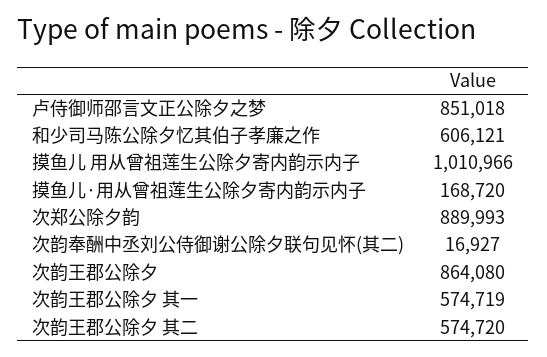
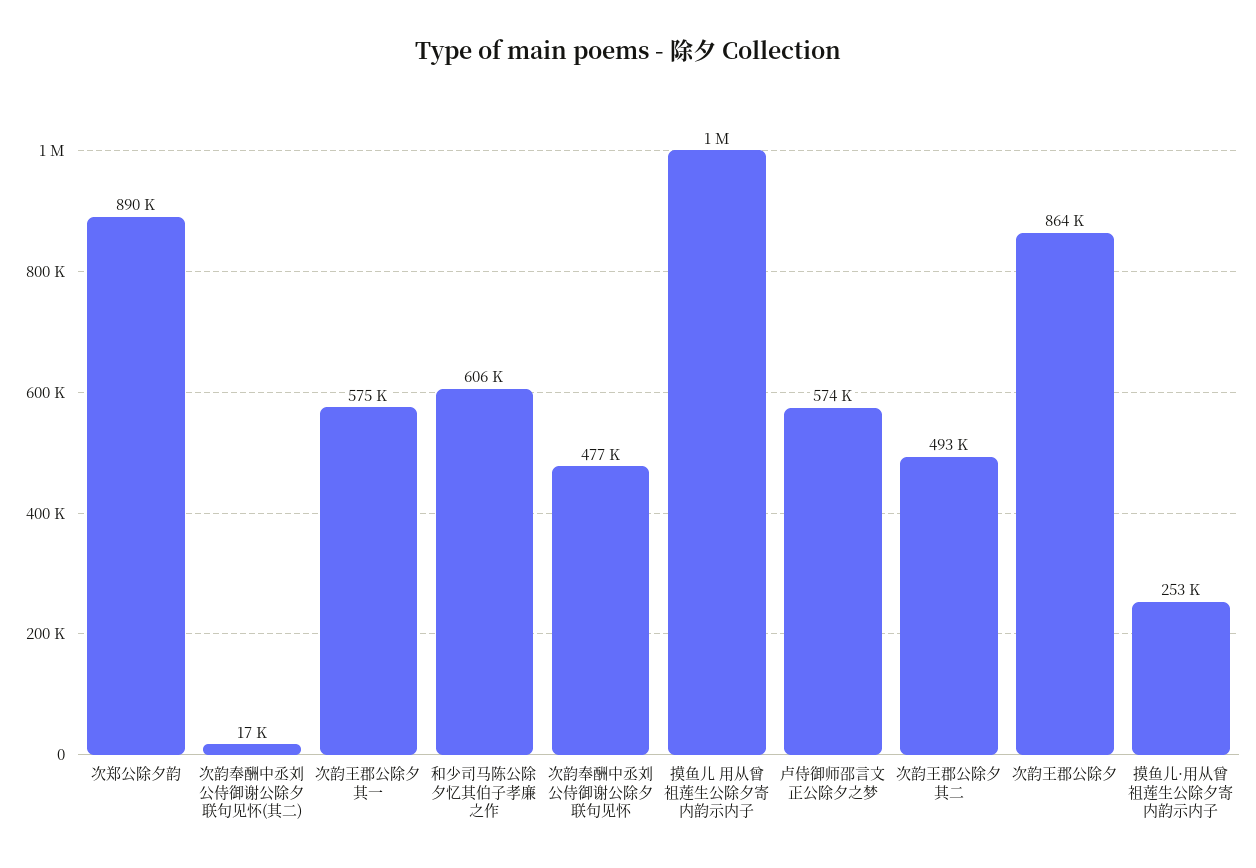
  {
-   "卢侍御师邵言文正公除夕之梦": 851018,
+   "卢侍御师邵言文正公除夕之梦": 574000,
    "和少司马陈公除夕忆其伯子孝廉之作": 606121,
    "摸鱼儿 用从曾祖莲生公除夕寄内韵示内子": 1010966,
-   "摸鱼儿·用从曾祖莲生公除夕寄内韵示内子": 168720,
+   "摸鱼儿·用从曾祖莲生公除夕寄内韵示内子": 253000,
    "次郑公除夕韵": 889993,
    "次韵奉酬中丞刘公侍御谢公除夕联句见怀(其二)": 16927,
    "次韵王郡公除夕": 864080,
    "次韵王郡公除夕 其一": 574719,
-   "次韵王郡公除夕 其二": 574720
+   "次韵王郡公除夕 其二": 493000,
+   "次韵奉酬中丞刘公侍御谢公除夕联句见怀": 477000
  }

